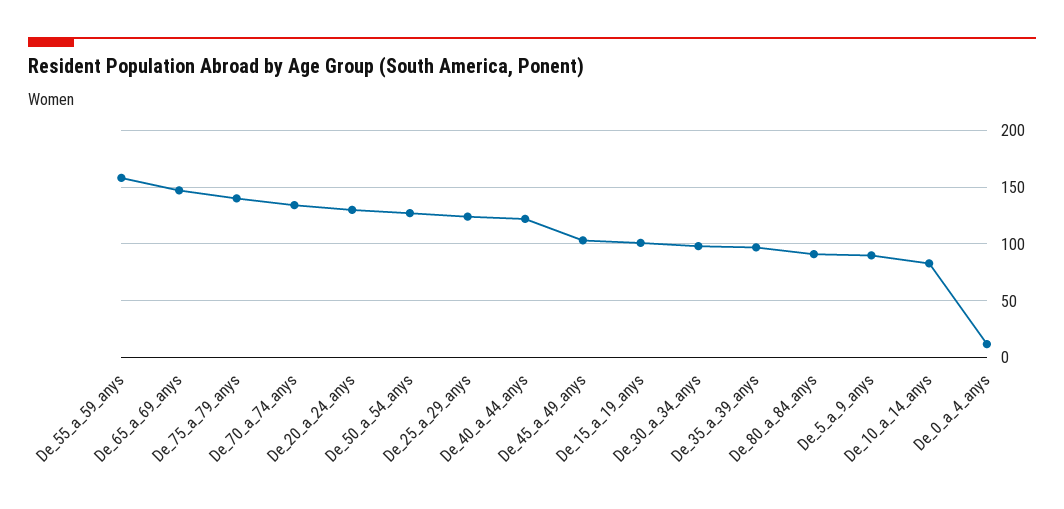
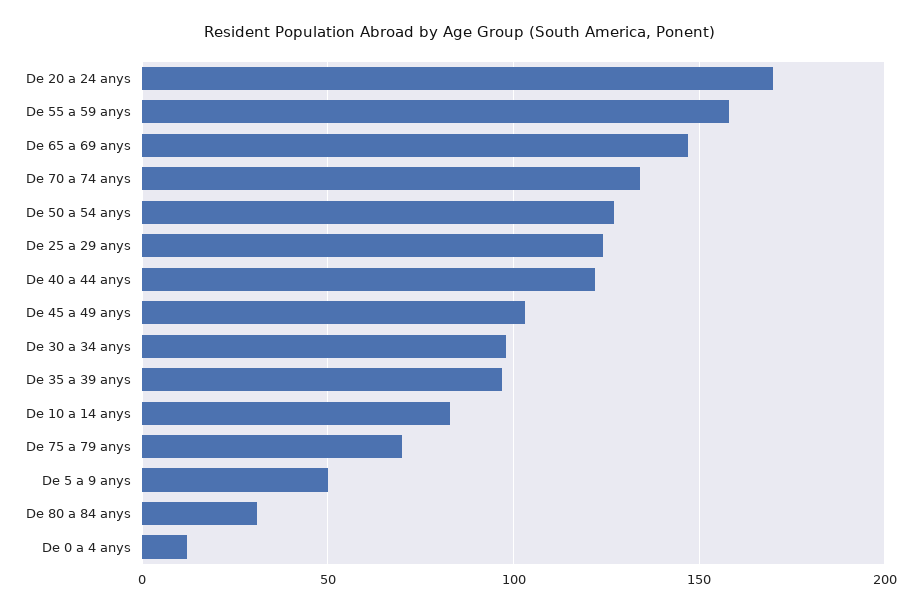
  {
    "De_55_a_59_anys": 160,
    "De_65_a_69_anys": 145,
-   "De_75_a_79_anys": 140,
+   "De_75_a_79_anys": 70,
    "De_70_a_74_anys": 135,
-   "De_20_a_24_anys": 130,
+   "De_20_a_24_anys": 170,
    "De_50_a_54_anys": 125,
    "De_25_a_29_anys": 125,
    "De_40_a_44_anys": 120,
    "De_45_a_49_anys": 105,
-   "De_15_a_19_anys": 100,
    "De_30_a_34_anys": 100,
    "De_35_a_39_anys": 95,
-   "De_80_a_84_anys": 90,
+   "De_80_a_84_anys": 30,
-   "De_5_a_9_anys": 90,
+   "De_5_a_9_anys": 50,
    "De_10_a_14_anys": 85,
    "De_0_a_4_anys": 10
  }

